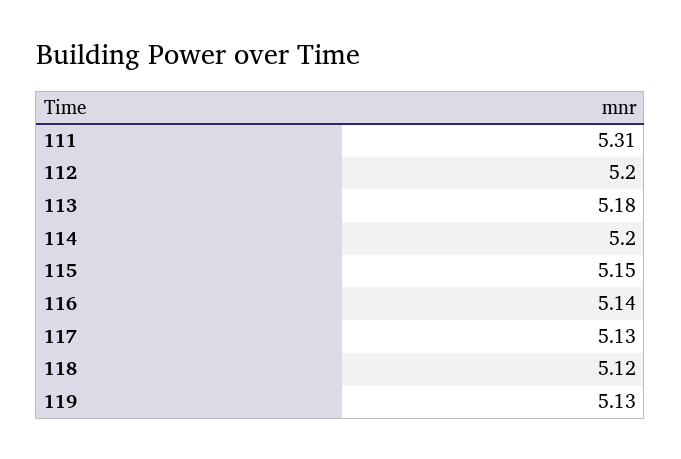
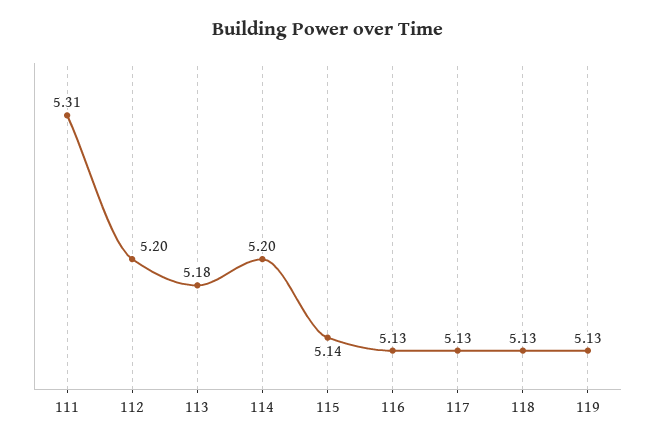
  {
    "111": 5.31,
    "112": 5.2,
    "113": 5.18,
    "114": 5.2,
-   "115": 5.15,
+   "115": 5.14,
-   "116": 5.14,
+   "116": 5.13,
    "117": 5.13,
-   "118": 5.12,
+   "118": 5.13,
    "119": 5.13
  }

